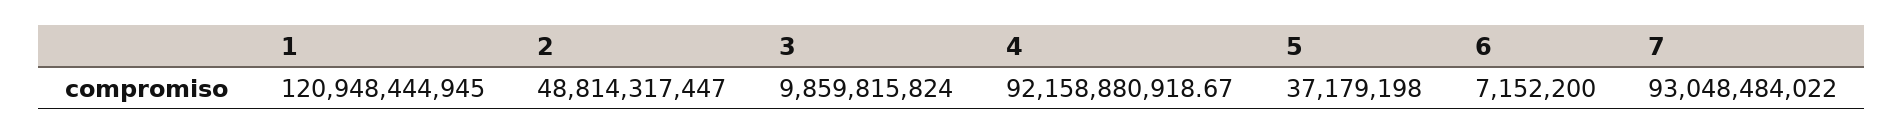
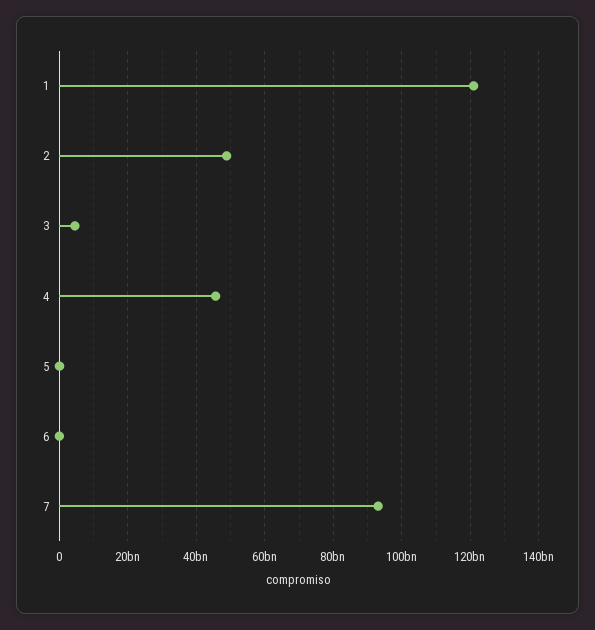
  {
    "1": 120948444945,
    "2": 48814317447,
-   "3": 9859815824,
+   "3": 4000000000,
-   "4": 92158880918.67,
+   "4": 46000000000,
    "5": 37179198,
    "6": 7152200,
    "7": 93048484022
  }

